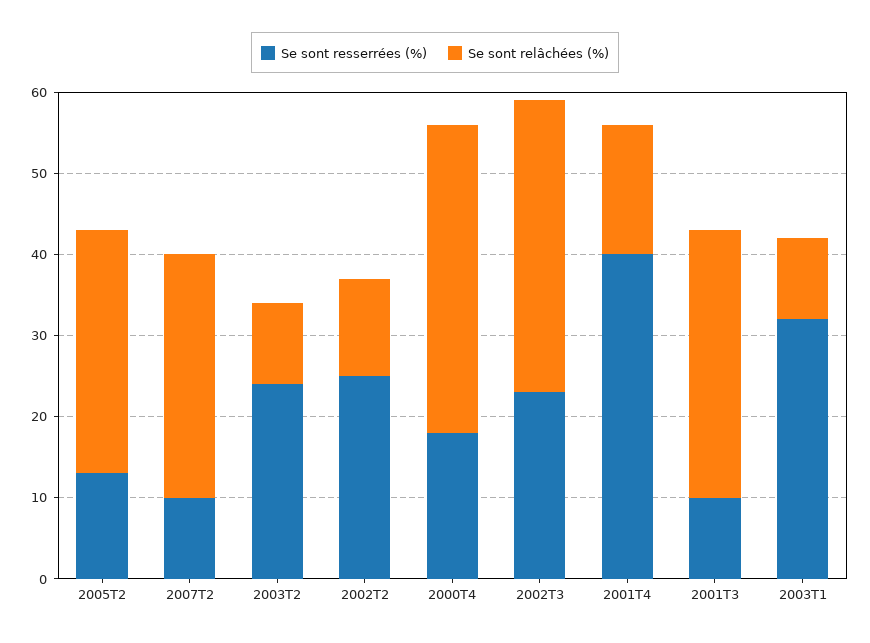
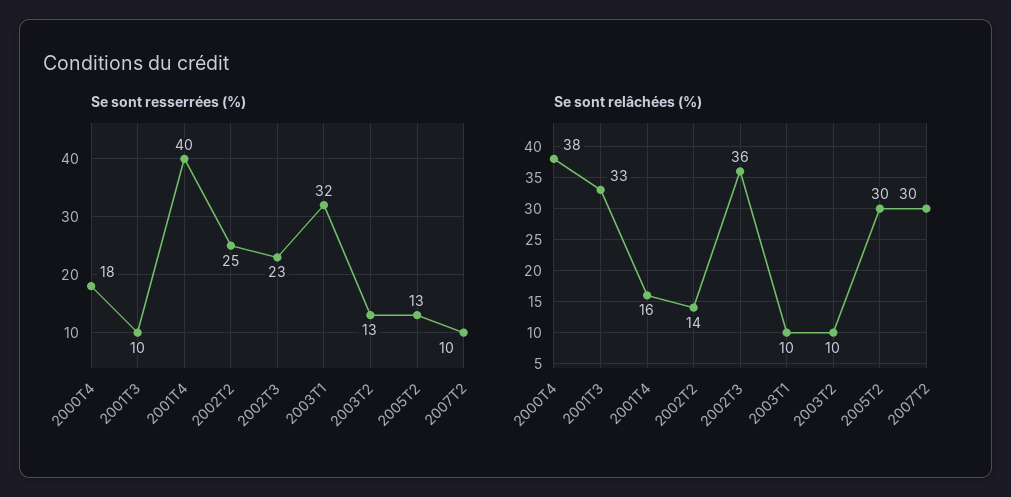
  {
    "Se sont resserrées (%)": {
      "2005T2": 13,
      "2007T2": 10,
-     "2003T2": 24,
+     "2003T2": 13,
      "2002T2": 25,
      "2000T4": 18,
      "2002T3": 23,
      "2001T4": 40,
      "2001T3": 10,
      "2003T1": 32
    },
    "Se sont relâchées (%)": {
      "2005T2": 30,
      "2007T2": 30,
      "2003T2": 10,
-     "2002T2": 12,
+     "2002T2": 14,
      "2000T4": 38,
      "2002T3": 36,
      "2001T4": 16,
      "2001T3": 33,
      "2003T1": 10
    }
  }

